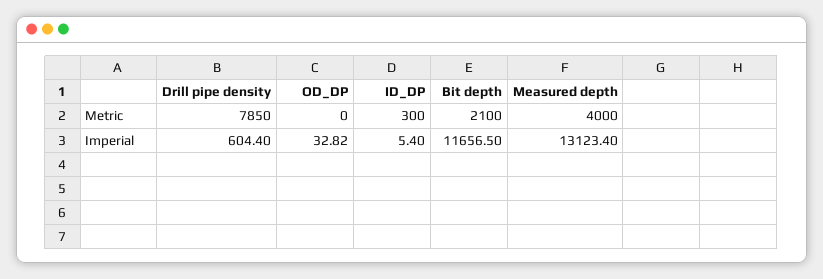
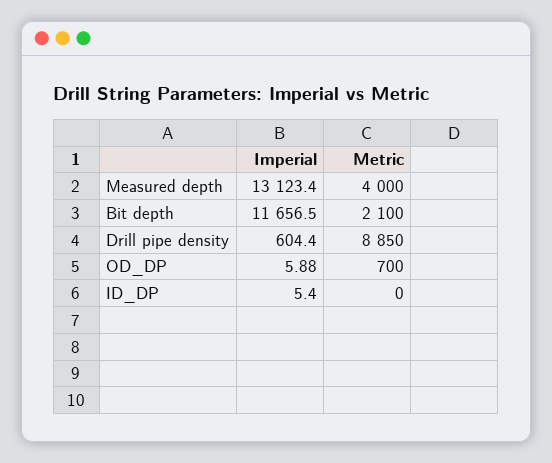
  {
    "Drill pipe density": {
-     "Metric": 7850,
+     "Metric": 8850,
      "Imperial": 604.4
    },
    "OD_DP": {
-     "Metric": 0,
+     "Metric": 700,
-     "Imperial": 32.82
+     "Imperial": 5.88
    },
    "ID_DP": {
-     "Metric": 300,
+     "Metric": 0,
      "Imperial": 5.4
    },
    "Bit depth": {
      "Metric": 2100,
      "Imperial": 11656.5
    },
    "Measured depth": {
      "Metric": 4000,
      "Imperial": 13123.4
    }
  }

